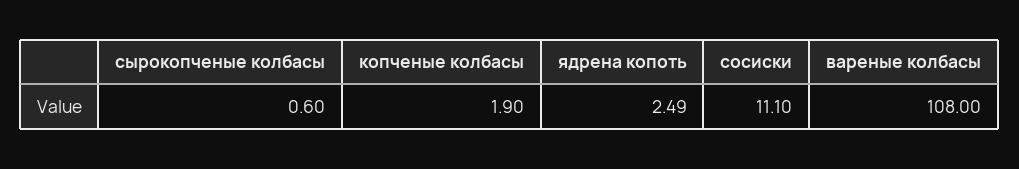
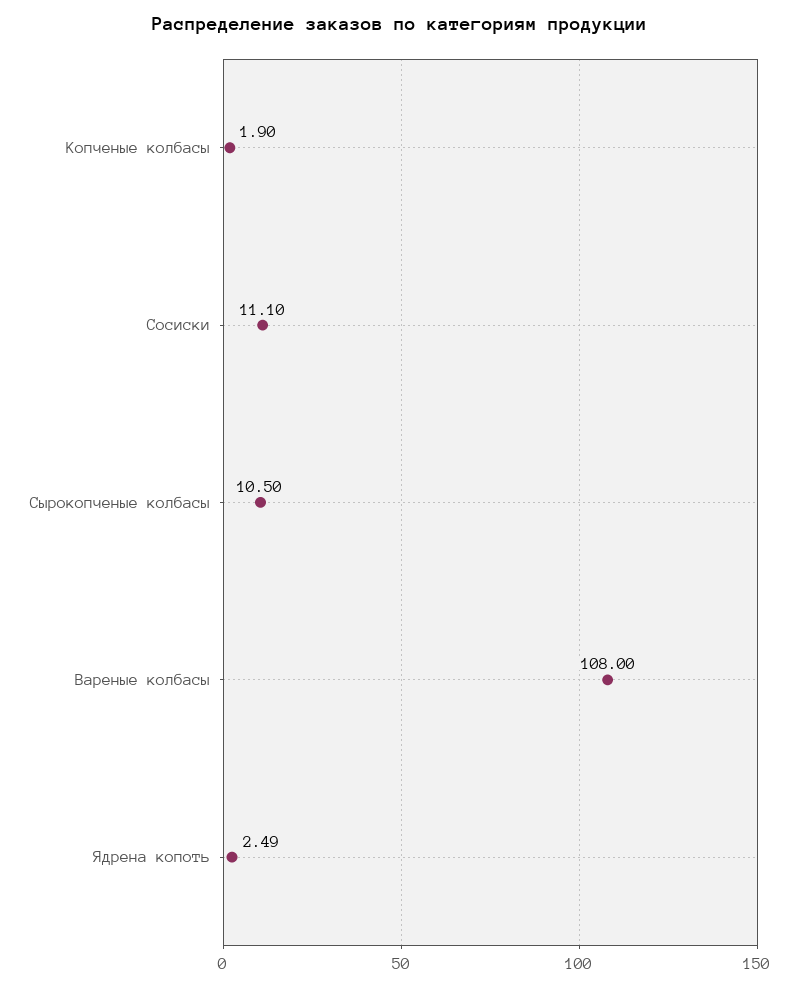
  {
-   "сырокопченые колбасы": 0.6,
+   "сырокопченые колбасы": 10.5,
    "копченые колбасы": 1.9,
    "ядрена копоть": 2.49,
    "сосиски": 11.1,
    "вареные колбасы": 108
  }

